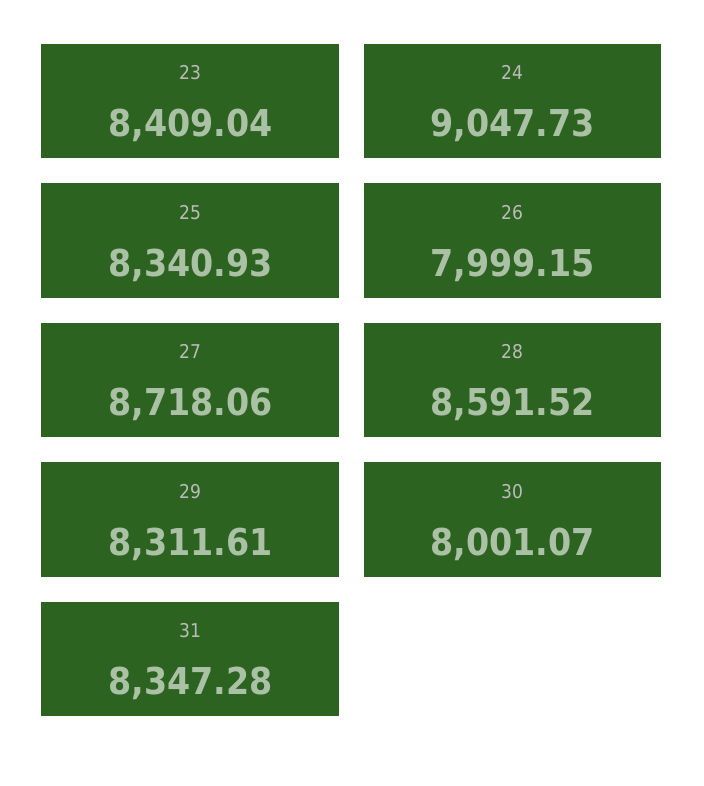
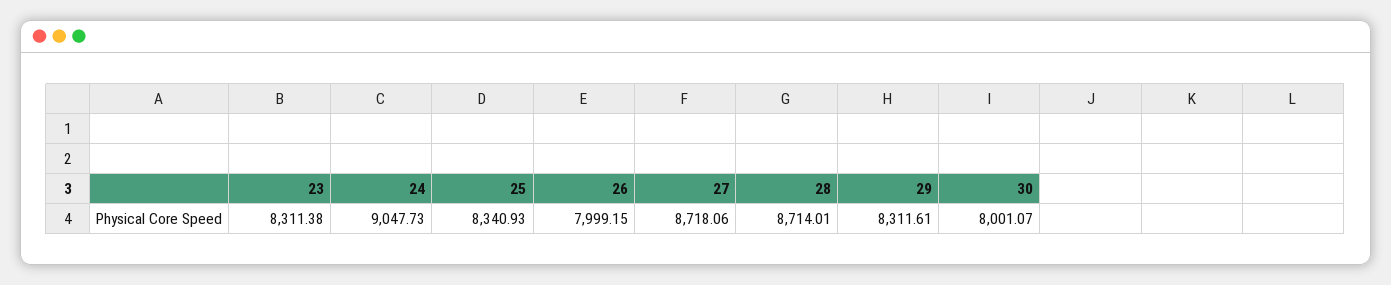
  {
-   "23": 8409.04,
+   "23": 8311.38,
    "24": 9047.73,
    "25": 8340.93,
    "26": 7999.15,
    "27": 8718.06,
-   "28": 8591.52,
+   "28": 8714.01,
    "29": 8311.61,
-   "30": 8001.07,
+   "30": 8001.07
-   "31": 8347.28
  }

